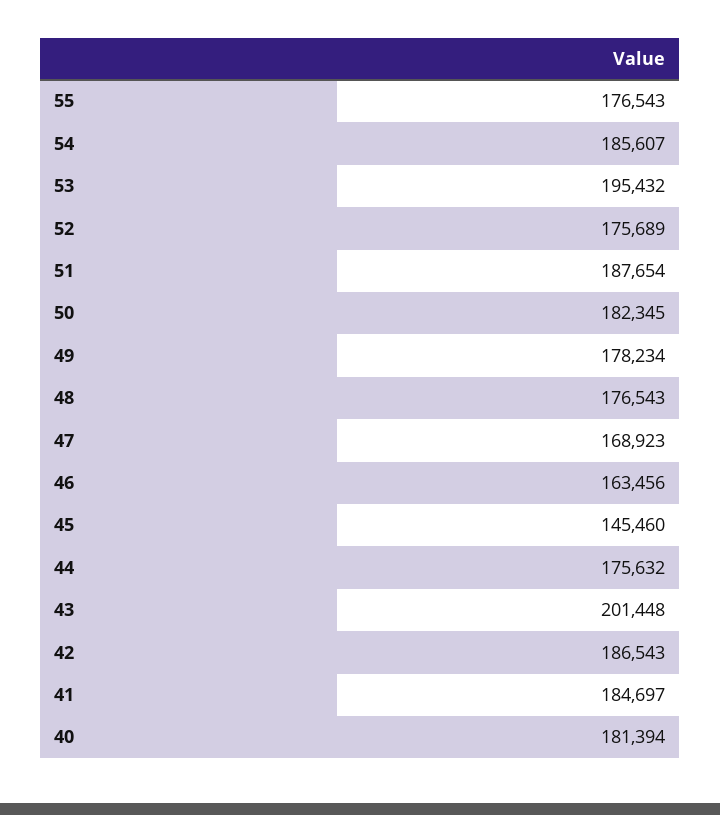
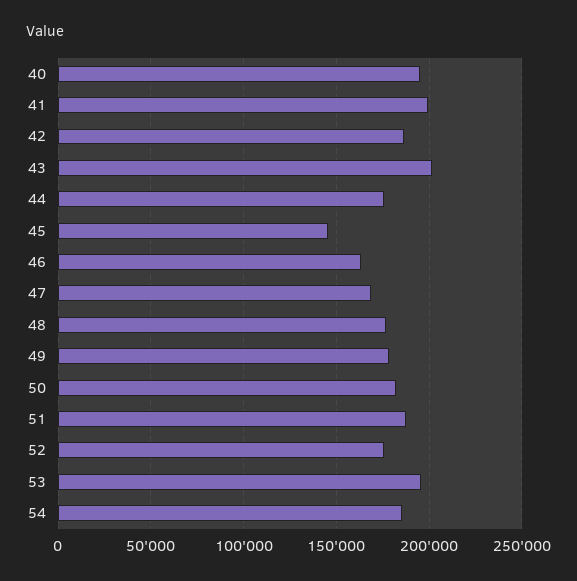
  {
-   "55": 176543,
    "54": 185607,
    "53": 195432,
    "52": 175689,
    "51": 187654,
    "50": 182345,
    "49": 178234,
    "48": 176543,
    "47": 168923,
    "46": 163456,
    "45": 145460,
    "44": 175632,
    "43": 201448,
    "42": 186543,
-   "41": 184697,
+   "41": 200000,
-   "40": 181394
+   "40": 195000
  }

